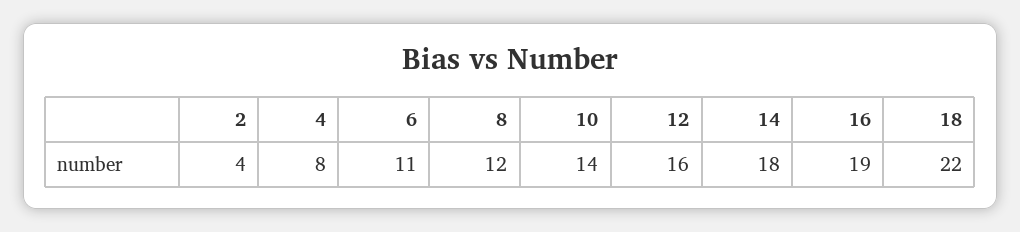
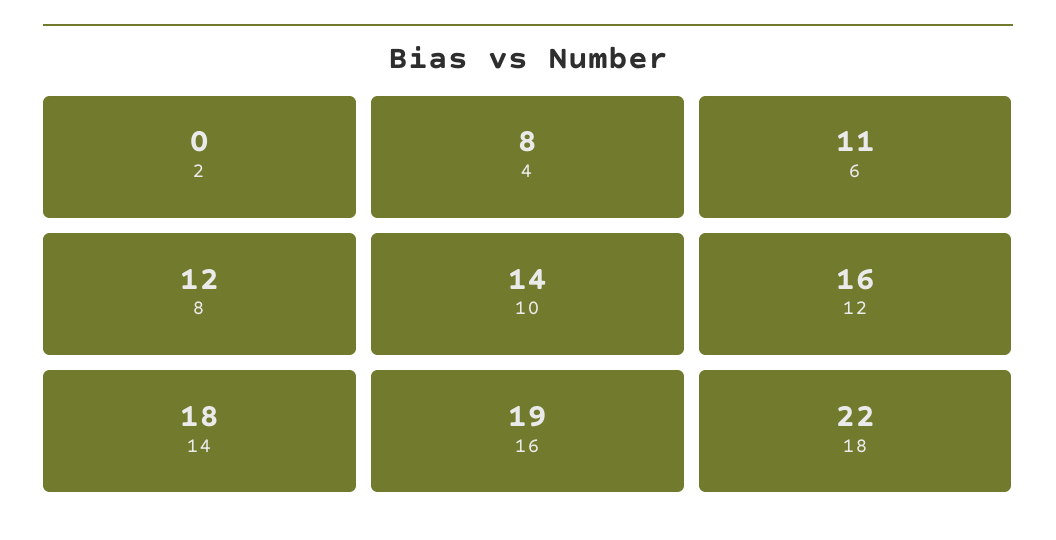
  {
-   "2": 4,
+   "2": 0,
    "4": 8,
    "6": 11,
    "8": 12,
    "10": 14,
    "12": 16,
    "14": 18,
    "16": 19,
    "18": 22
  }

